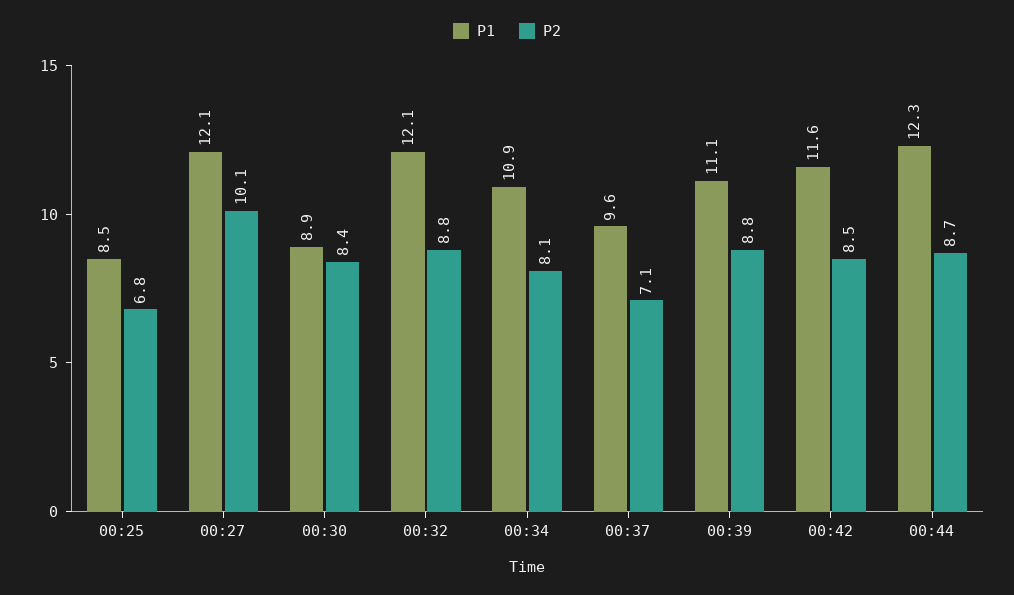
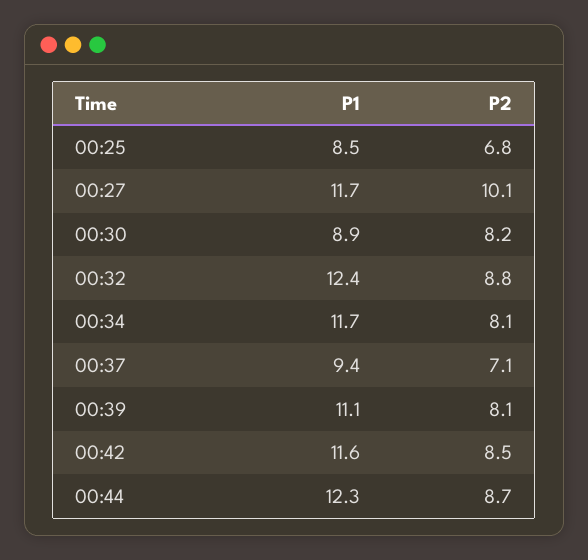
  {
    "P1": {
      "00:25": 8.5,
-     "00:27": 12.1,
+     "00:27": 11.7,
      "00:30": 8.9,
-     "00:32": 12.1,
+     "00:32": 12.4,
-     "00:34": 10.9,
+     "00:34": 11.7,
-     "00:37": 9.6,
+     "00:37": 9.4,
      "00:39": 11.1,
      "00:42": 11.6,
      "00:44": 12.3
    },
    "P2": {
      "00:25": 6.8,
      "00:27": 10.1,
-     "00:30": 8.4,
+     "00:30": 8.2,
      "00:32": 8.8,
      "00:34": 8.1,
      "00:37": 7.1,
-     "00:39": 8.8,
+     "00:39": 8.1,
      "00:42": 8.5,
      "00:44": 8.7
    }
  }

